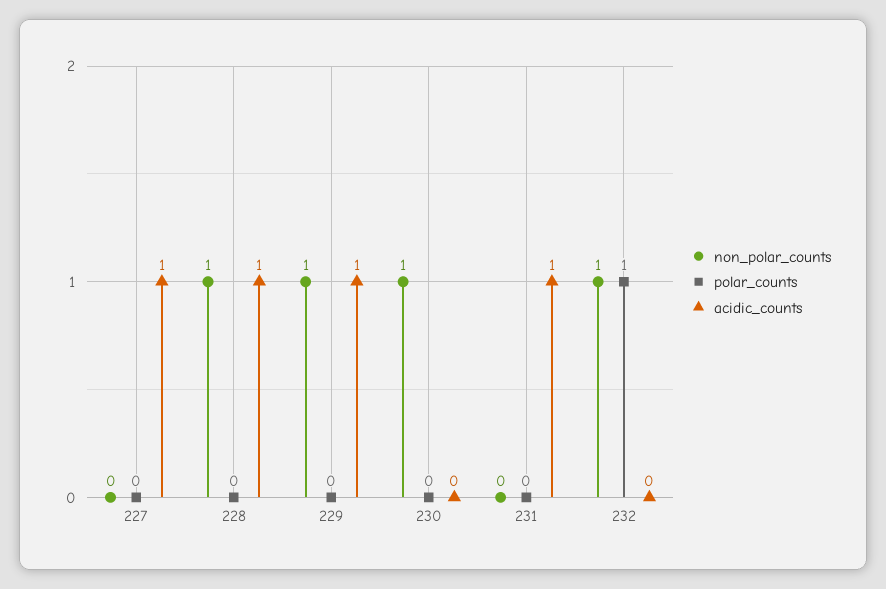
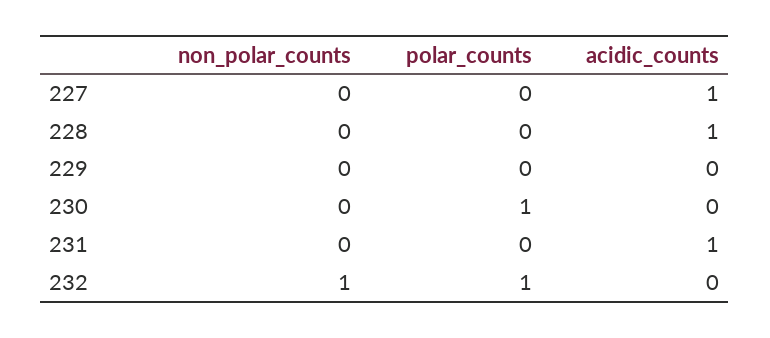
  {
    "non_polar_counts": {
      "227": 0,
-     "228": 1,
+     "228": 0,
-     "229": 1,
+     "229": 0,
-     "230": 1,
+     "230": 0,
      "231": 0,
      "232": 1
    },
    "polar_counts": {
      "227": 0,
      "228": 0,
      "229": 0,
-     "230": 0,
+     "230": 1,
      "231": 0,
      "232": 1
    },
    "acidic_counts": {
      "227": 1,
      "228": 1,
-     "229": 1,
+     "229": 0,
      "230": 0,
      "231": 1,
      "232": 0
    }
  }

